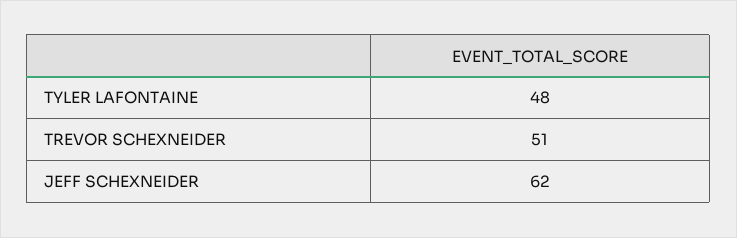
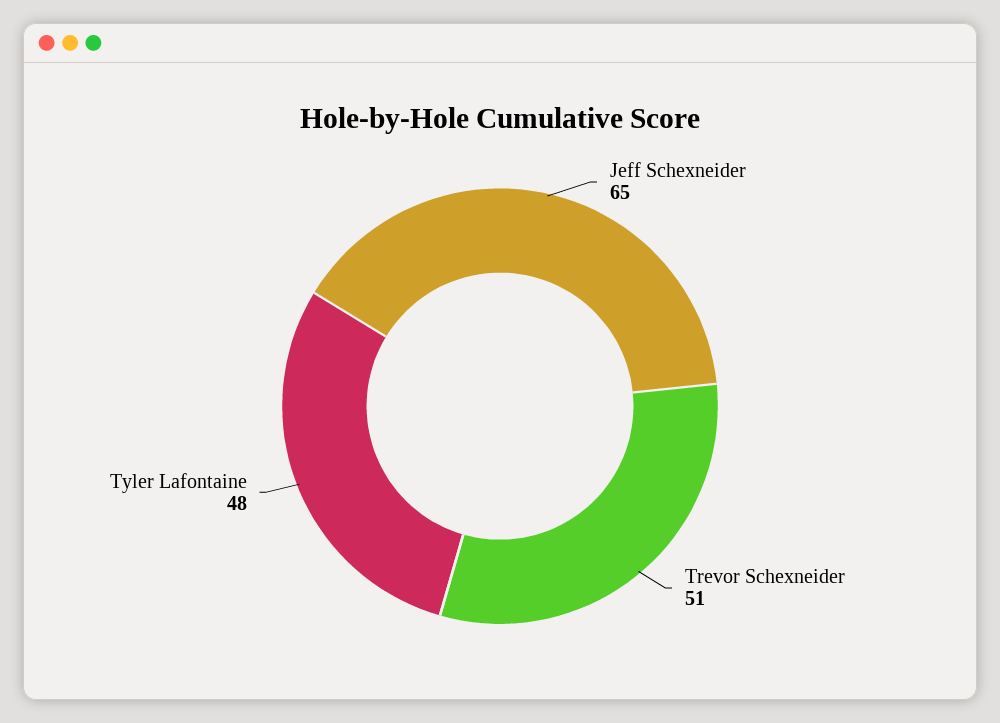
  {
    "TYLER LAFONTAINE": 48,
    "TREVOR SCHEXNEIDER": 51,
-   "JEFF SCHEXNEIDER": 62
+   "JEFF SCHEXNEIDER": 65
  }

